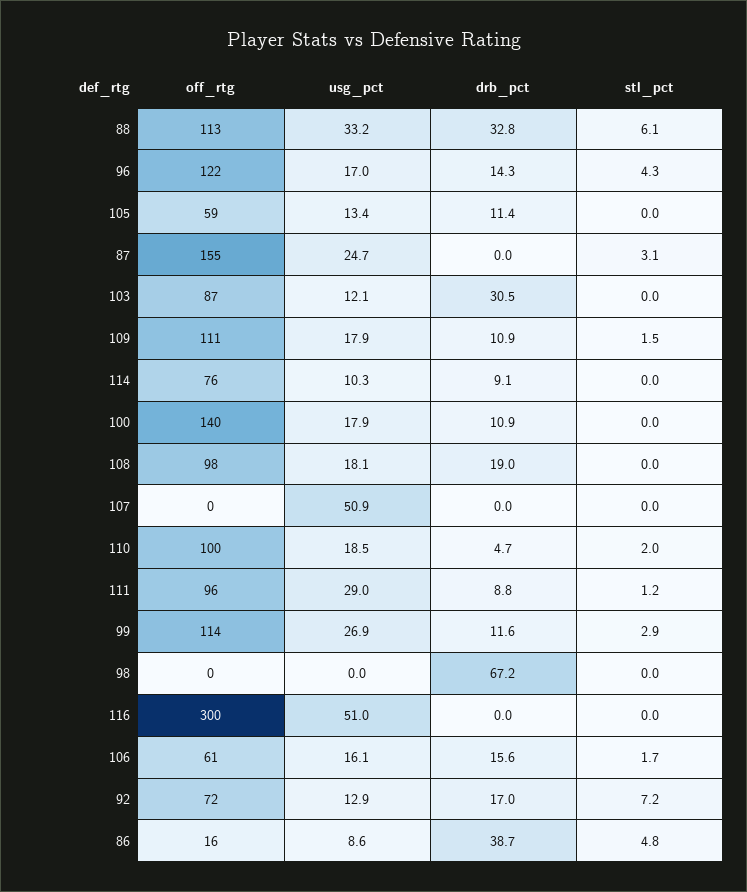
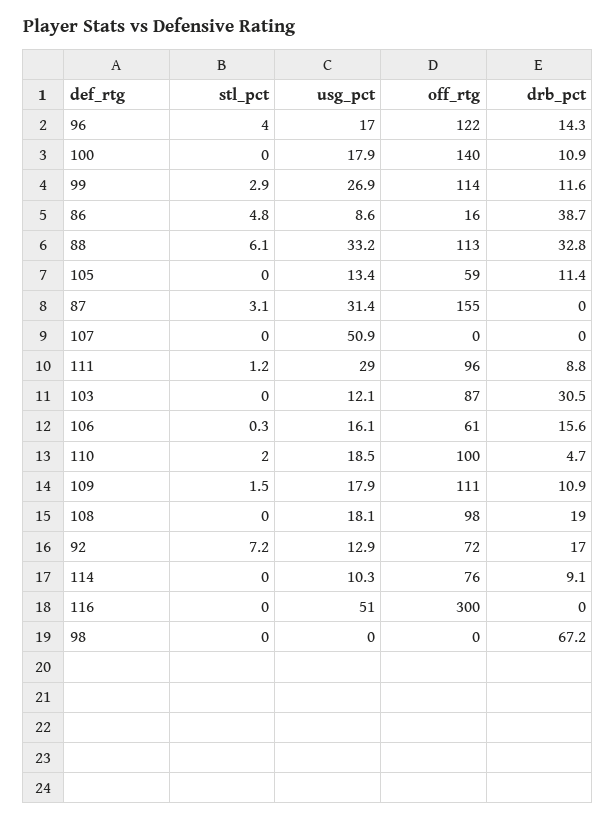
  {
    "off_rtg": {
      "88": 113,
      "96": 122,
      "105": 59,
      "87": 155,
      "103": 87,
      "109": 111,
      "114": 76,
      "100": 140,
      "108": 98,
      "107": 0,
      "110": 100,
      "111": 96,
      "99": 114,
      "98": 0,
      "116": 300,
      "106": 61,
      "92": 72,
      "86": 16
    },
    "usg_pct": {
      "88": 33.2,
      "96": 17,
      "105": 13.4,
-     "87": 24.7,
+     "87": 31.4,
      "103": 12.1,
      "109": 17.9,
      "114": 10.3,
      "100": 17.9,
      "108": 18.1,
      "107": 50.9,
      "110": 18.5,
      "111": 29,
      "99": 26.9,
      "98": 0,
      "116": 51,
      "106": 16.1,
      "92": 12.9,
      "86": 8.6
    },
    "drb_pct": {
      "88": 32.8,
      "96": 14.3,
      "105": 11.4,
      "87": 0,
      "103": 30.5,
      "109": 10.9,
      "114": 9.1,
      "100": 10.9,
      "108": 19,
      "107": 0,
      "110": 4.7,
      "111": 8.8,
      "99": 11.6,
      "98": 67.2,
      "116": 0,
      "106": 15.6,
      "92": 17,
      "86": 38.7
    },
    "stl_pct": {
      "88": 6.1,
-     "96": 4.3,
+     "96": 4,
      "105": 0,
      "87": 3.1,
      "103": 0,
      "109": 1.5,
      "114": 0,
      "100": 0,
      "108": 0,
      "107": 0,
      "110": 2,
      "111": 1.2,
      "99": 2.9,
      "98": 0,
      "116": 0,
-     "106": 1.7,
+     "106": 0.3,
      "92": 7.2,
      "86": 4.8
    }
  }

